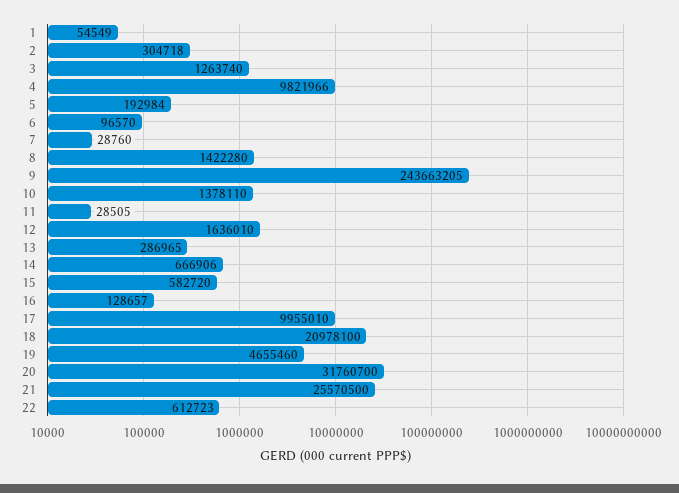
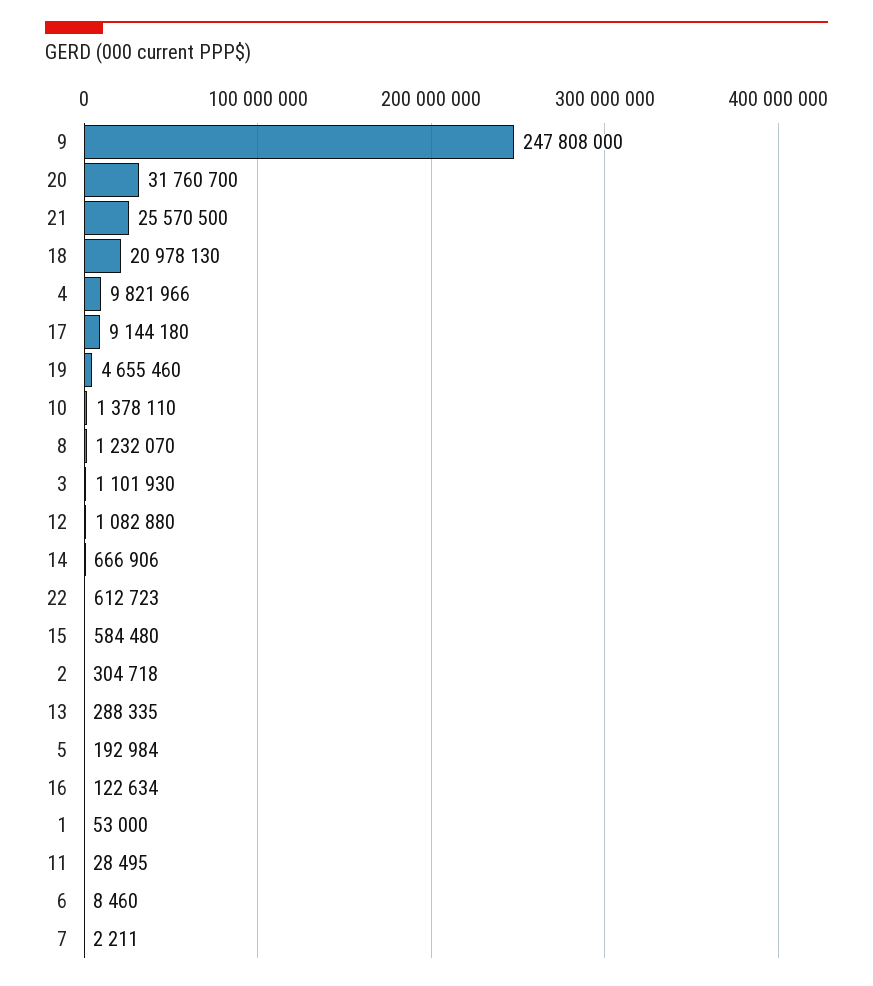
  {
-   "1": 54549,
+   "1": 53000,
    "2": 304718,
-   "3": 1263740,
+   "3": 1101930,
    "4": 9821966,
    "5": 192984,
-   "6": 96570,
+   "6": 8460,
-   "7": 28760,
+   "7": 2211,
-   "8": 1422280,
+   "8": 1232070,
-   "9": 243663205,
+   "9": 247808000,
    "10": 1378110,
-   "11": 28505,
+   "11": 28495,
-   "12": 1636010,
+   "12": 1082880,
-   "13": 286965,
+   "13": 288335,
    "14": 666906,
-   "15": 582720,
+   "15": 584480,
-   "16": 128657,
+   "16": 122634,
-   "17": 9955010,
+   "17": 9144180,
-   "18": 20978100,
+   "18": 20978130,
    "19": 4655460,
    "20": 31760700,
    "21": 25570500,
    "22": 612723
  }

